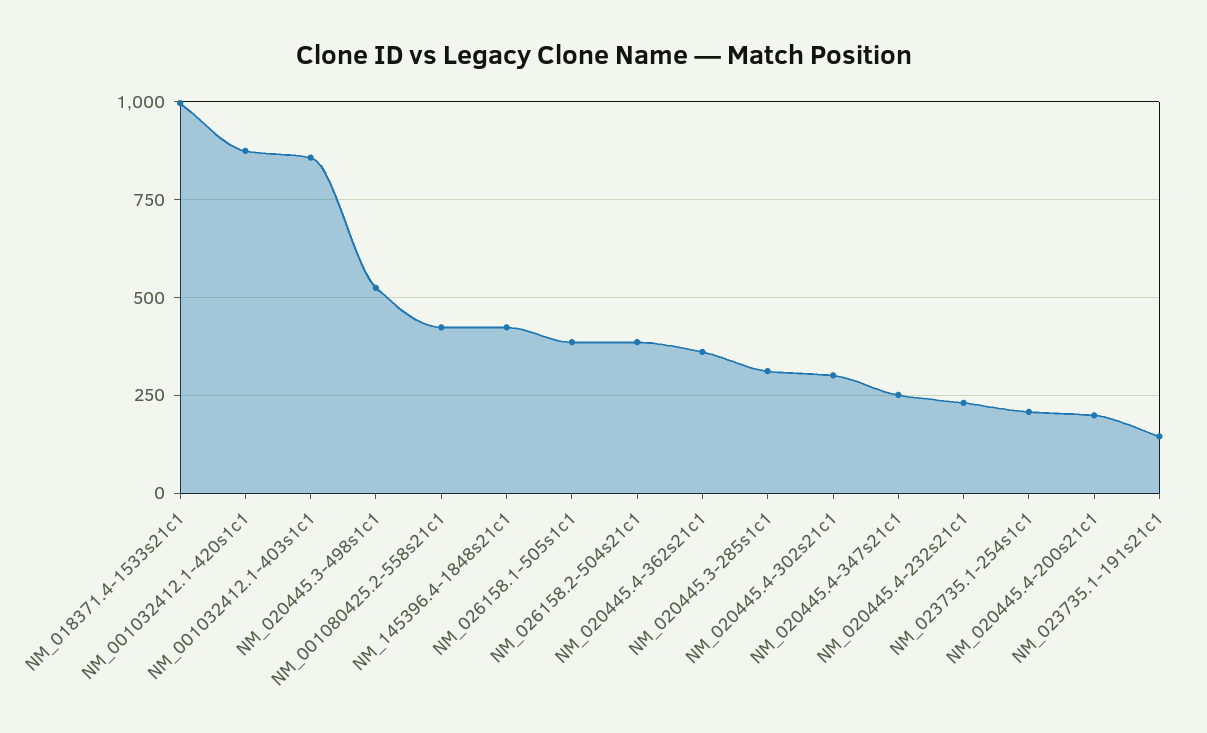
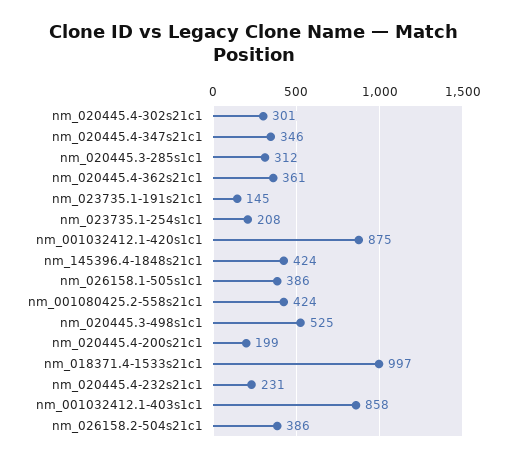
  {
    "NM_018371.4-1533s21c1": 997,
    "NM_001032412.1-420s1c1": 875,
    "NM_001032412.1-403s1c1": 858,
    "NM_020445.3-498s1c1": 525,
    "NM_001080425.2-558s21c1": 424,
    "NM_145396.4-1848s21c1": 424,
    "NM_026158.1-505s1c1": 386,
    "NM_026158.2-504s21c1": 386,
    "NM_020445.4-362s21c1": 361,
    "NM_020445.3-285s1c1": 312,
    "NM_020445.4-302s21c1": 301,
-   "NM_020445.4-347s21c1": 250,
+   "NM_020445.4-347s21c1": 346,
    "NM_020445.4-232s21c1": 231,
    "NM_023735.1-254s1c1": 208,
    "NM_020445.4-200s21c1": 199,
    "NM_023735.1-191s21c1": 145
  }

